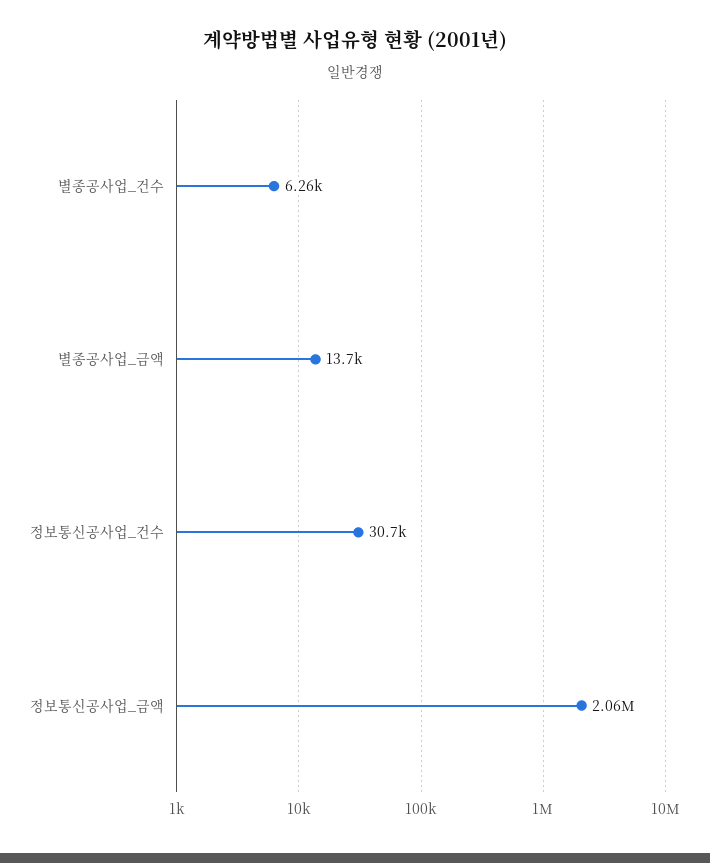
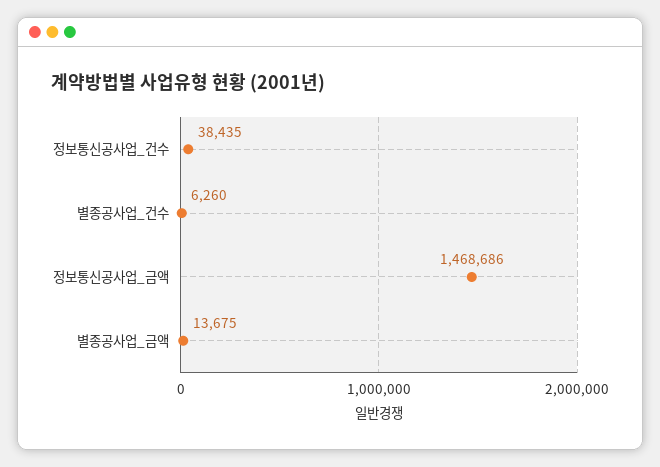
  {
    "별종공사업_건수": 6260,
    "별종공사업_금액": 13675,
-   "정보통신공사업_건수": 30700,
+   "정보통신공사업_건수": 38435,
-   "정보통신공사업_금액": 2060000
+   "정보통신공사업_금액": 1468686
  }

